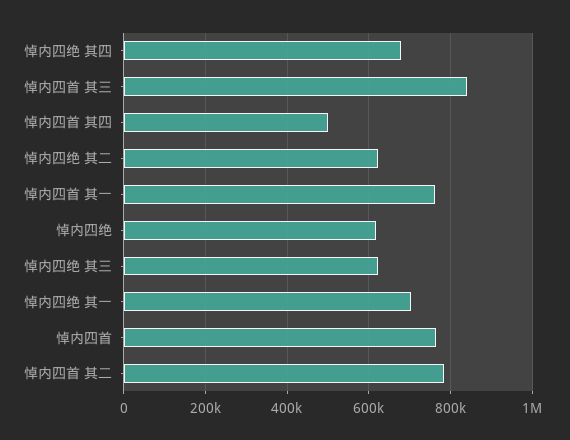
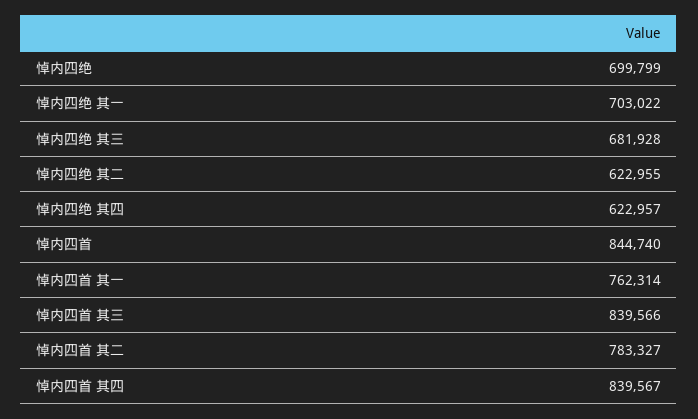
  {
-   "悼内四绝 其四": 680000,
+   "悼内四绝 其四": 622957,
    "悼内四首 其三": 839566,
-   "悼内四首 其四": 500000,
+   "悼内四首 其四": 839567,
    "悼内四绝 其二": 622955,
    "悼内四首 其一": 762314,
-   "悼内四绝": 620000,
+   "悼内四绝": 699799,
-   "悼内四绝 其三": 620000,
+   "悼内四绝 其三": 681928,
    "悼内四绝 其一": 703022,
-   "悼内四首": 760000,
+   "悼内四首": 844740,
    "悼内四首 其二": 783327
  }

